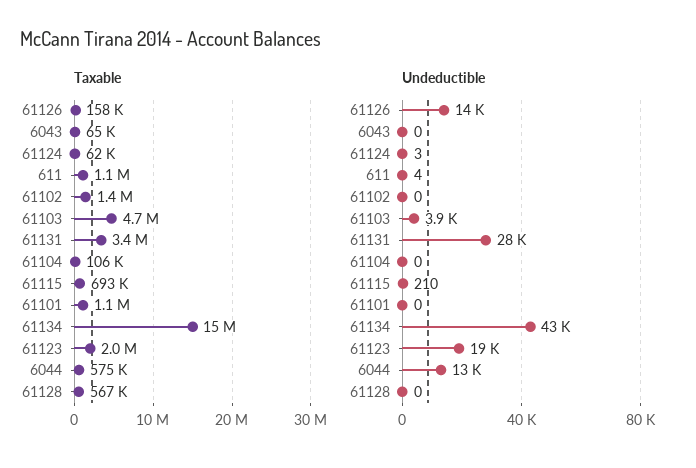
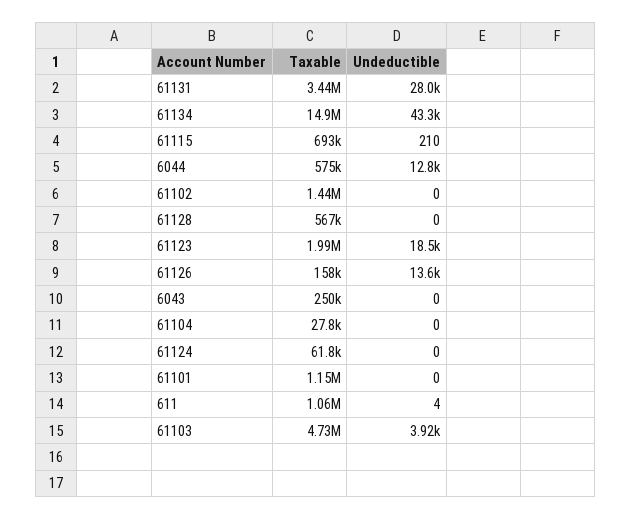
  {
    "Taxable": {
      "61126": 158000,
-     "6043": 65000,
+     "6043": 250000,
      "61124": 61800,
      "611": 1060000,
      "61102": 1440000,
      "61103": 4730000,
      "61131": 3440000,
-     "61104": 106000,
+     "61104": 27800,
      "61115": 693000,
      "61101": 1150000,
      "61134": 14900000,
      "61123": 1990000,
      "6044": 575000,
      "61128": 567000
    },
    "Undeductible": {
      "61126": 13600,
      "6043": 0,
-     "61124": 3,
+     "61124": 0,
      "611": 4,
      "61102": 0,
      "61103": 3920,
      "61131": 28000,
      "61104": 0,
      "61115": 210,
      "61101": 0,
      "61134": 43300,
      "61123": 18500,
      "6044": 12800,
      "61128": 0
    }
  }

